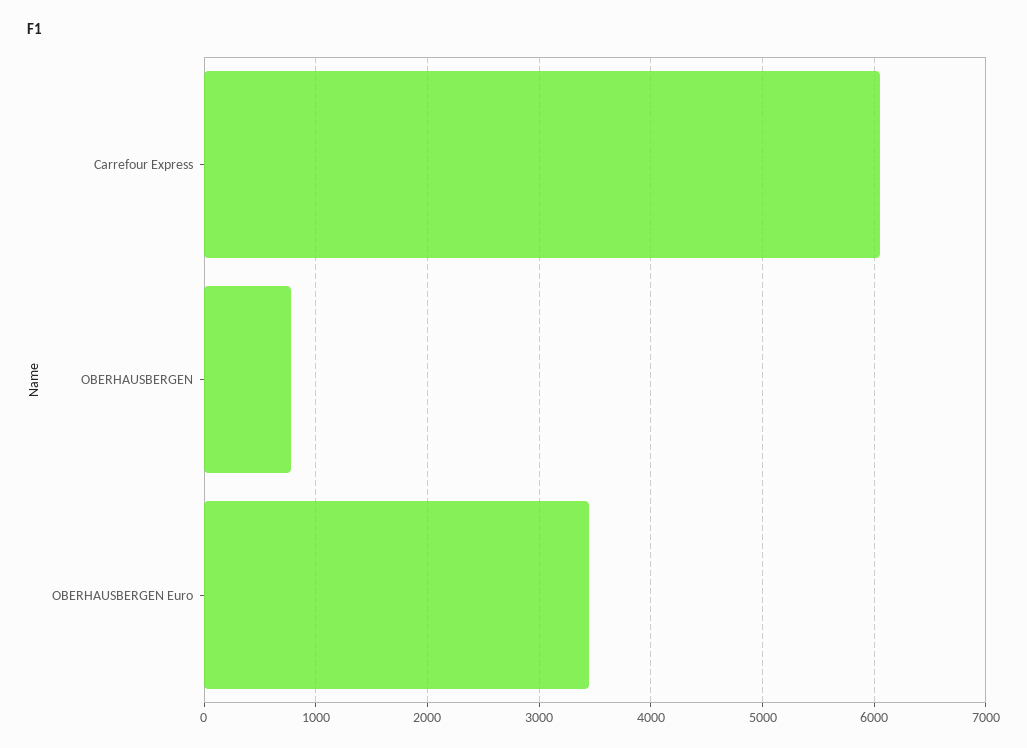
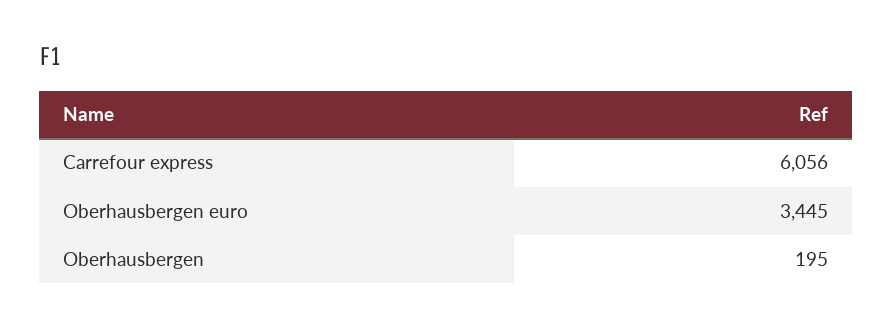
  {
    "Carrefour Express": 6056,
-   "OBERHAUSBERGEN": 800,
+   "OBERHAUSBERGEN": 195,
    "OBERHAUSBERGEN Euro": 3445
  }

